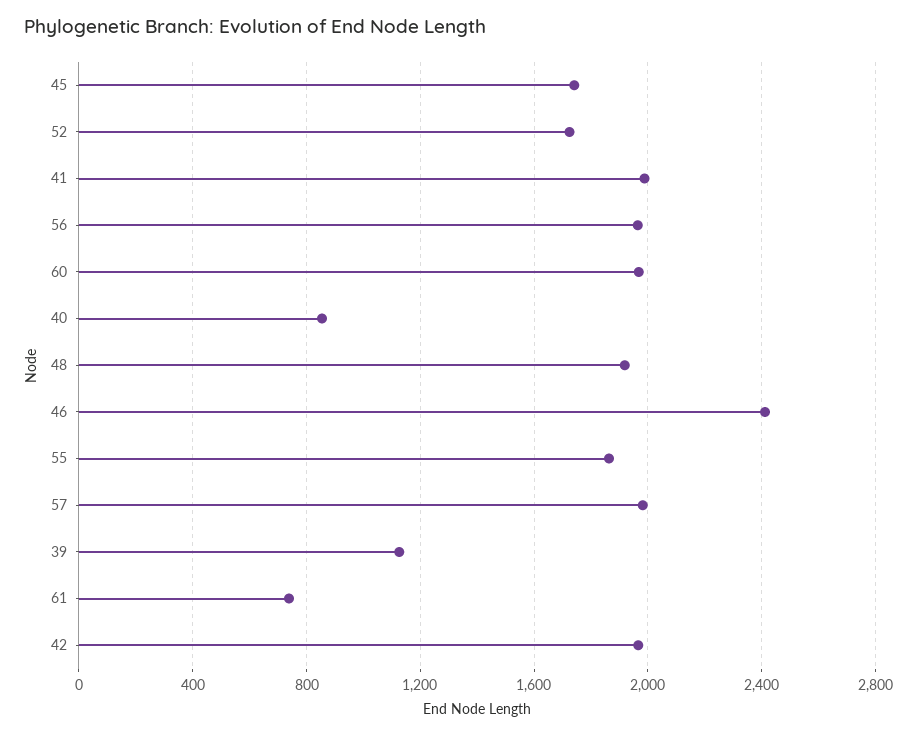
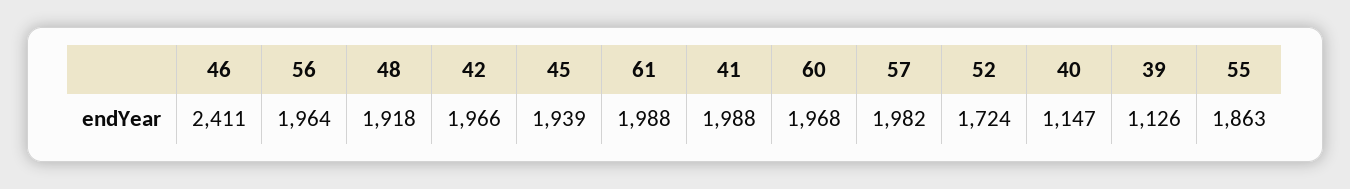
  {
-   "45": 1750,
+   "45": 1939,
    "52": 1724,
    "41": 1988,
    "56": 1964,
    "60": 1968,
-   "40": 850,
+   "40": 1147,
    "48": 1918,
    "46": 2411,
    "55": 1863,
    "57": 1982,
    "39": 1126,
-   "61": 750,
+   "61": 1988,
    "42": 1966
  }

